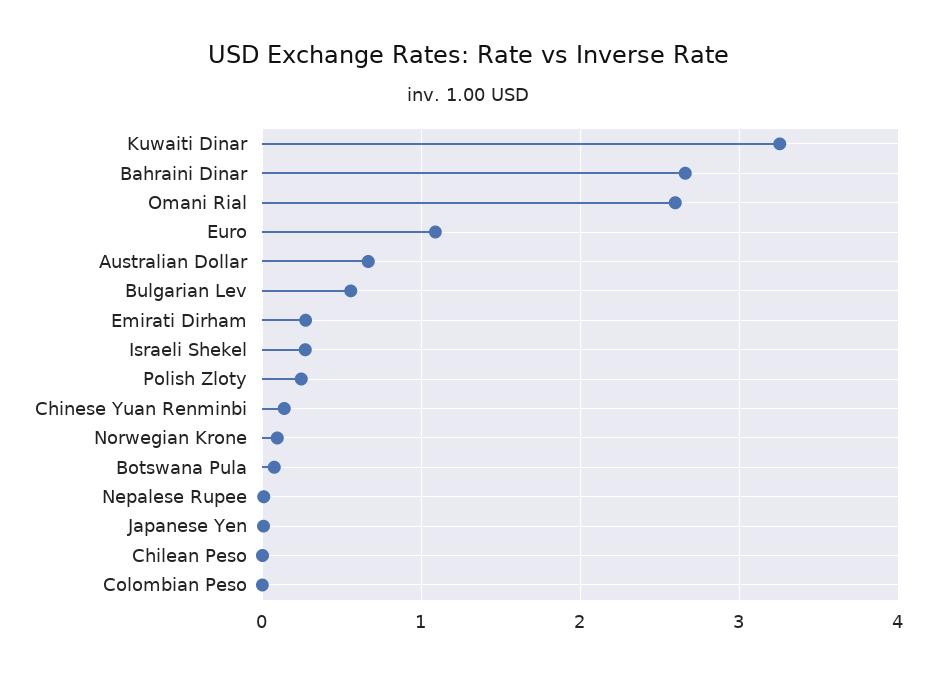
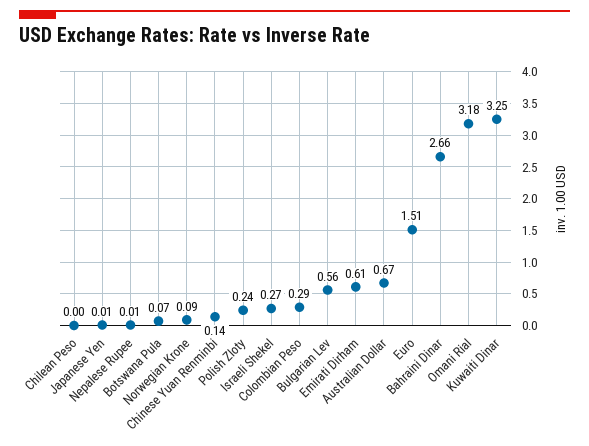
  {
    "Kuwaiti Dinar": 3.25,
    "Bahraini Dinar": 2.66,
-   "Omani Rial": 2.6,
+   "Omani Rial": 3.18,
-   "Euro": 1.1,
+   "Euro": 1.51,
    "Australian Dollar": 0.67,
    "Bulgarian Lev": 0.56,
-   "Emirati Dirham": 0.3,
+   "Emirati Dirham": 0.61,
    "Israeli Shekel": 0.27,
    "Polish Zloty": 0.24,
    "Chinese Yuan Renminbi": 0.14,
    "Norwegian Krone": 0.09,
    "Botswana Pula": 0.07,
    "Nepalese Rupee": 0.01,
    "Japanese Yen": 0.01,
    "Chilean Peso": 0,
-   "Colombian Peso": 0
+   "Colombian Peso": 0.29
  }

